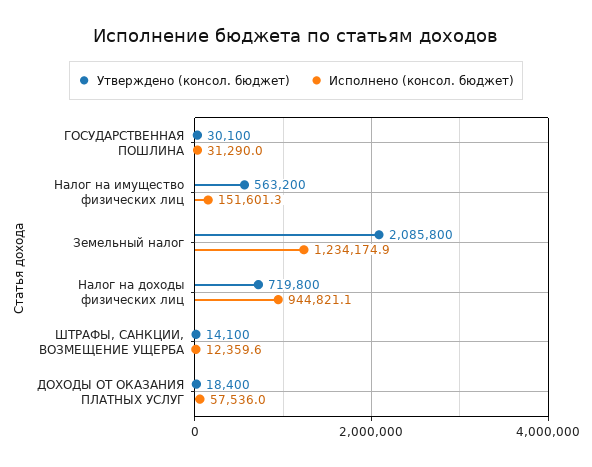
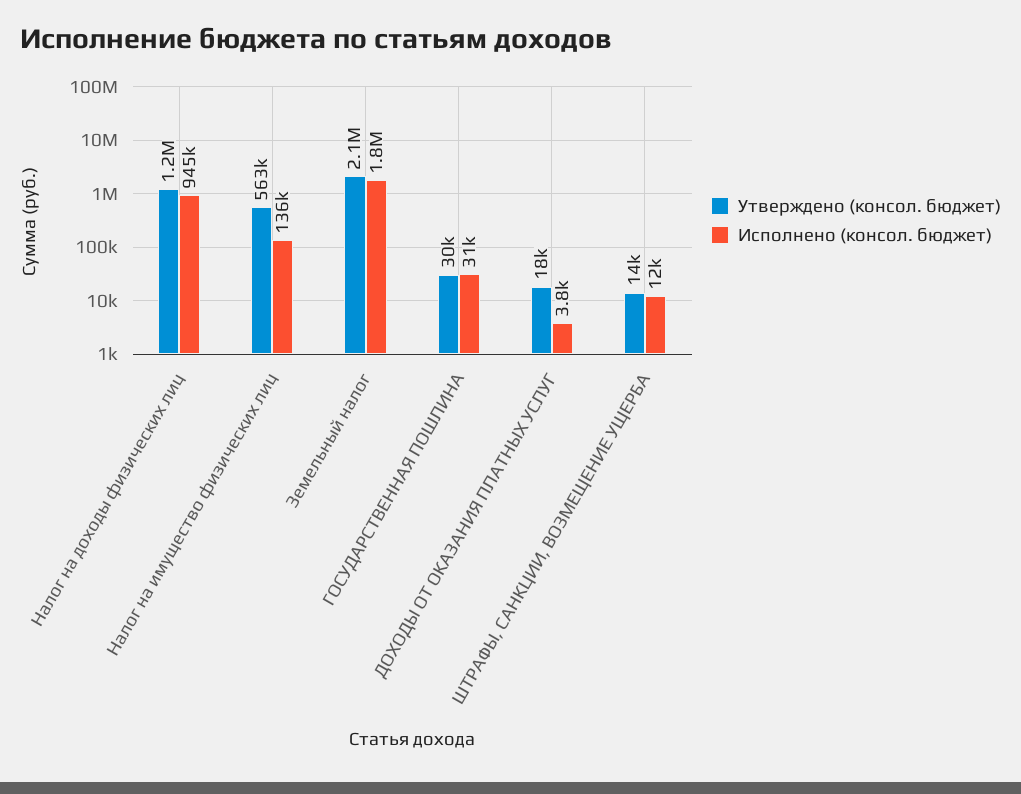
  {
    "Утверждено (консол. бюджет)": {
      "ГОСУДАРСТВЕННАЯ ПОШЛИНА": 30100,
      "Налог на имущество физических лиц": 563200,
      "Земельный налог": 2085800,
-     "Налог на доходы физических лиц": 719800,
+     "Налог на доходы физических лиц": 1200000,
      "ШТРАФЫ, САНКЦИИ, ВОЗМЕЩЕНИЕ УЩЕРБА": 14100,
      "ДОХОДЫ ОТ ОКАЗАНИЯ ПЛАТНЫХ УСЛУГ": 18400
    },
    "Исполнено (консол. бюджет)": {
      "ГОСУДАРСТВЕННАЯ ПОШЛИНА": 31290,
-     "Налог на имущество физических лиц": 151601.3,
+     "Налог на имущество физических лиц": 136000,
-     "Земельный налог": 1234174.9,
+     "Земельный налог": 1800000,
      "Налог на доходы физических лиц": 944821.1,
      "ШТРАФЫ, САНКЦИИ, ВОЗМЕЩЕНИЕ УЩЕРБА": 12359.6,
-     "ДОХОДЫ ОТ ОКАЗАНИЯ ПЛАТНЫХ УСЛУГ": 57536
+     "ДОХОДЫ ОТ ОКАЗАНИЯ ПЛАТНЫХ УСЛУГ": 3800
    }
  }

